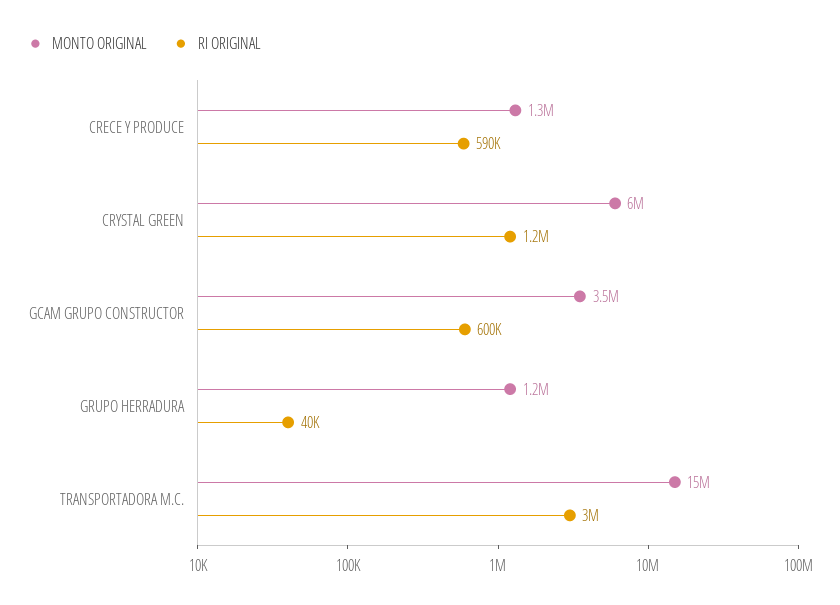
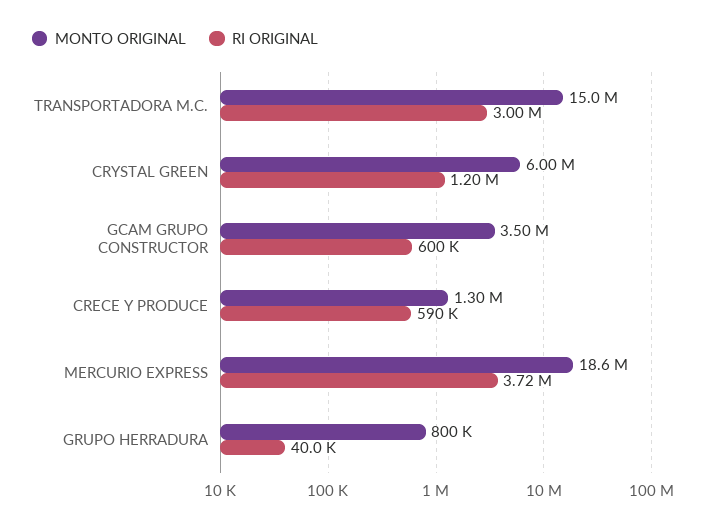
  {
    "MONTO ORIGINAL": {
      "CRECE Y PRODUCE": 1300000,
      "CRYSTAL GREEN": 6000000,
      "GCAM GRUPO CONSTRUCTOR": 3500000,
-     "GRUPO HERRADURA": 1200000,
+     "GRUPO HERRADURA": 800000,
-     "TRANSPORTADORA M.C.": 15000000
+     "TRANSPORTADORA M.C.": 15000000,
+     "MERCURIO EXPRESS": 18600000
    },
    "RI ORIGINAL": {
      "CRECE Y PRODUCE": 590000,
      "CRYSTAL GREEN": 1200000,
      "GCAM GRUPO CONSTRUCTOR": 600000,
      "GRUPO HERRADURA": 40000,
-     "TRANSPORTADORA M.C.": 3000000
+     "TRANSPORTADORA M.C.": 3000000,
+     "MERCURIO EXPRESS": 3720000
    }
  }

